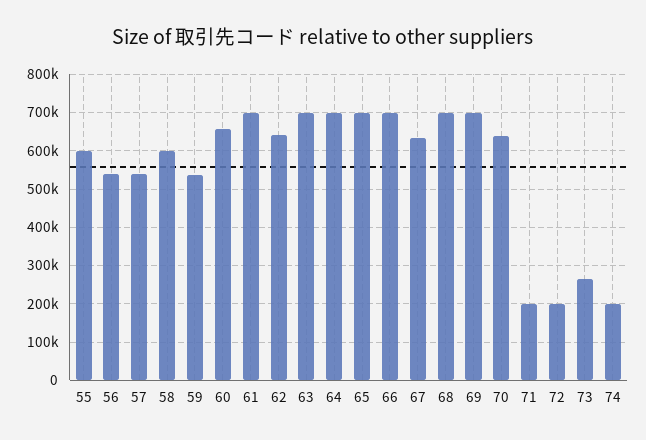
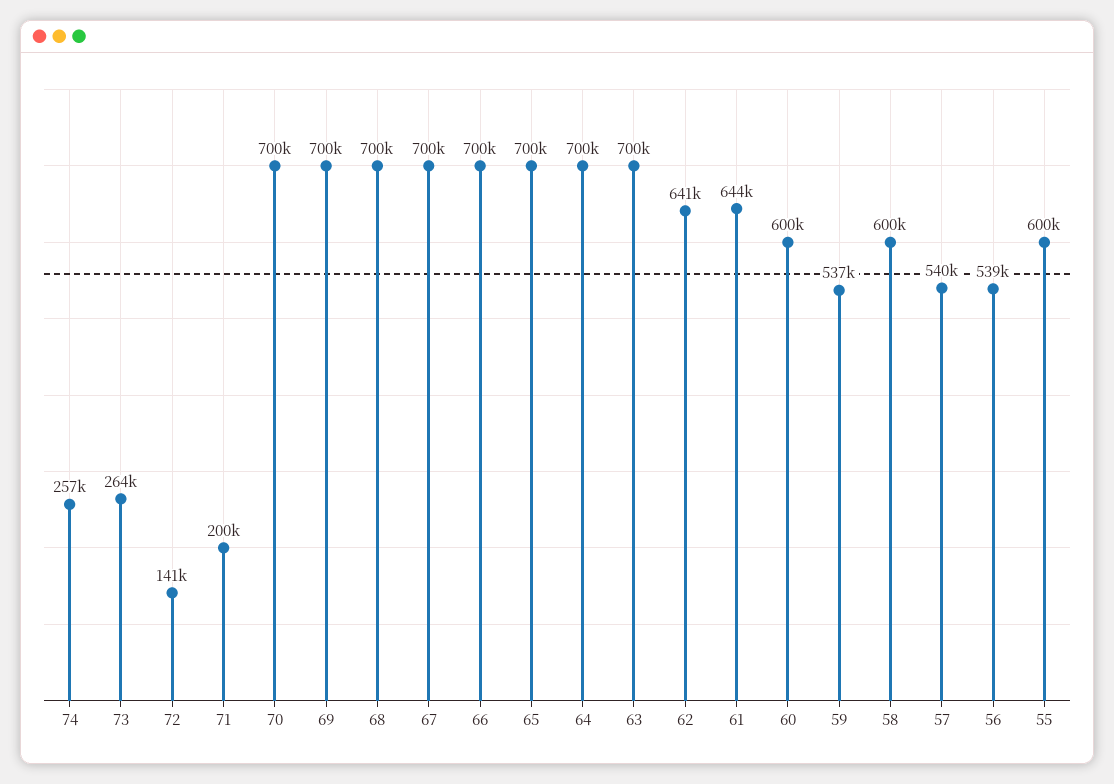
  {
    "55": 600000,
    "56": 539000,
    "57": 540000,
    "58": 600000,
    "59": 537000,
-   "60": 660000,
+   "60": 600000,
-   "61": 700000,
+   "61": 644000,
    "62": 641000,
    "63": 700000,
    "64": 700000,
    "65": 700000,
    "66": 700000,
-   "67": 640000,
+   "67": 700000,
    "68": 700000,
    "69": 700000,
-   "70": 640000,
+   "70": 700000,
    "71": 200000,
-   "72": 200000,
+   "72": 141000,
    "73": 264000,
-   "74": 200000
+   "74": 257000
  }

